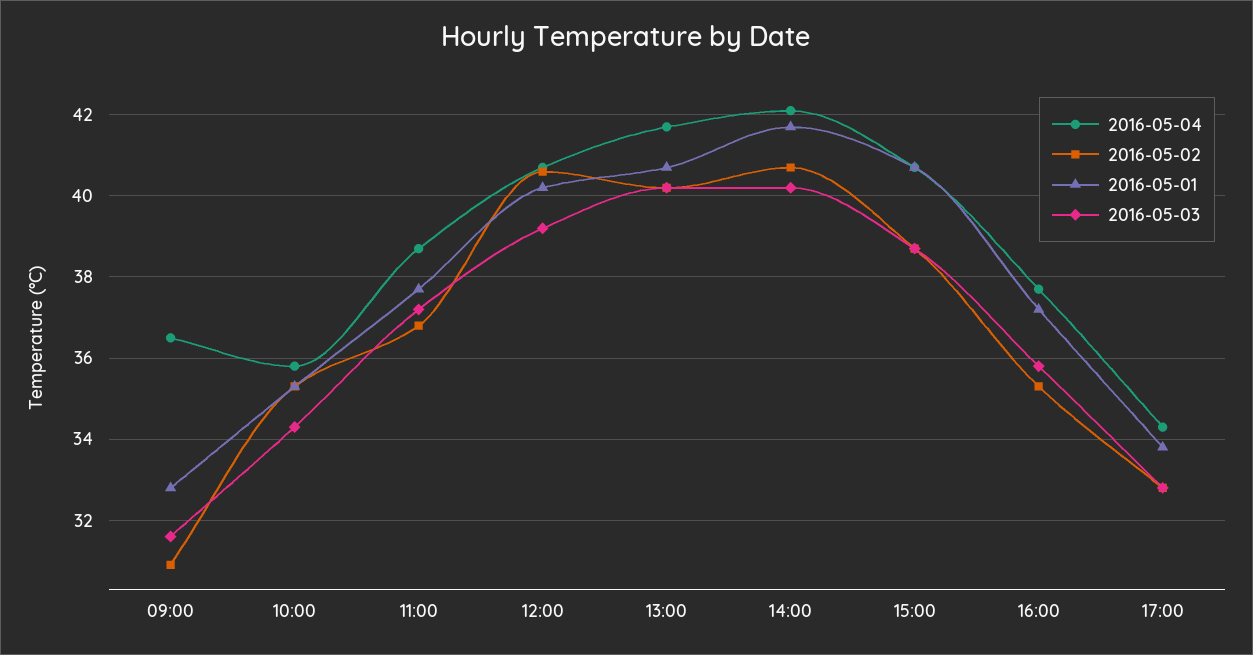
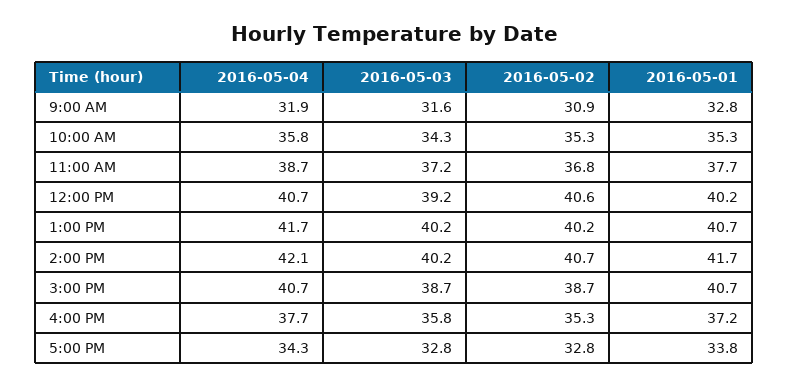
  {
    "2016-05-04": {
-     "09:00": 36.5,
+     "09:00": 31.9,
      "10:00": 35.8,
      "11:00": 38.7,
      "12:00": 40.7,
      "13:00": 41.7,
      "14:00": 42.1,
      "15:00": 40.7,
      "16:00": 37.7,
      "17:00": 34.3
    },
    "2016-05-02": {
      "09:00": 30.9,
      "10:00": 35.3,
      "11:00": 36.8,
      "12:00": 40.6,
      "13:00": 40.2,
      "14:00": 40.7,
      "15:00": 38.7,
      "16:00": 35.3,
      "17:00": 32.8
    },
    "2016-05-01": {
      "09:00": 32.8,
      "10:00": 35.3,
      "11:00": 37.7,
      "12:00": 40.2,
      "13:00": 40.7,
      "14:00": 41.7,
      "15:00": 40.7,
      "16:00": 37.2,
      "17:00": 33.8
    },
    "2016-05-03": {
      "09:00": 31.6,
      "10:00": 34.3,
      "11:00": 37.2,
      "12:00": 39.2,
      "13:00": 40.2,
      "14:00": 40.2,
      "15:00": 38.7,
      "16:00": 35.8,
      "17:00": 32.8
    }
  }

